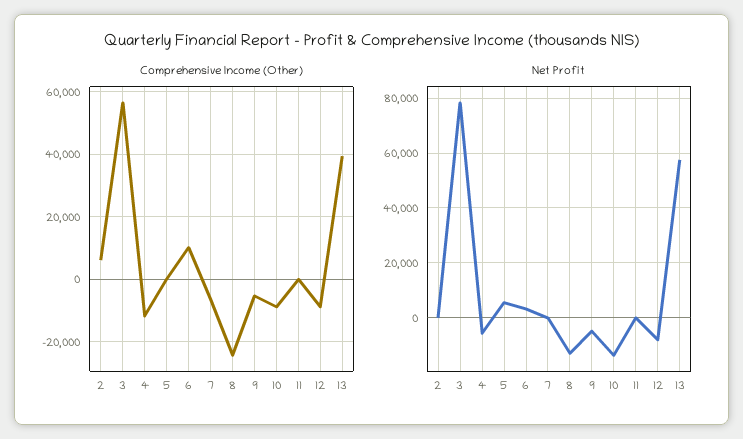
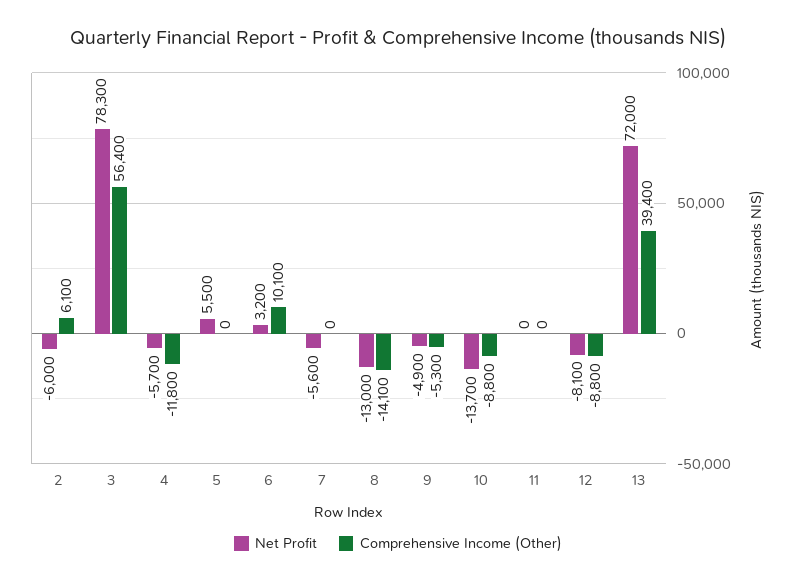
  {
    "Comprehensive Income (Other)": {
      "2": 6100,
      "3": 56400,
      "4": -11800,
      "5": 0,
      "6": 10100,
-     "7": -6000,
+     "7": 0,
-     "8": -24000,
+     "8": -14100,
      "9": -5300,
      "10": -8800,
      "11": 0,
      "12": -8800,
      "13": 39400
    },
    "Net Profit": {
-     "2": 0,
+     "2": -6000,
      "3": 78300,
      "4": -5700,
      "5": 5500,
      "6": 3200,
-     "7": 0,
+     "7": -5600,
      "8": -13000,
      "9": -4900,
      "10": -13700,
      "11": 0,
      "12": -8100,
-     "13": 57500
+     "13": 72000
    }
  }

